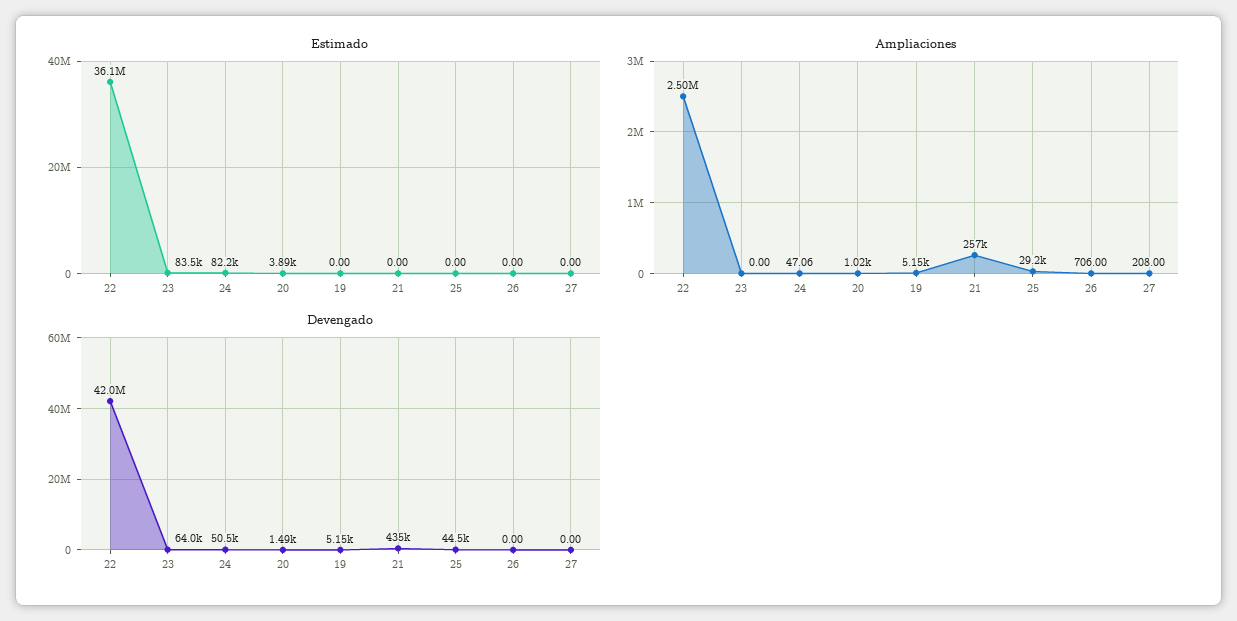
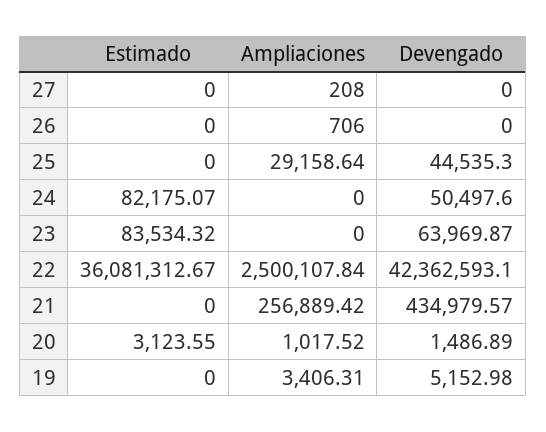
  {
    "Estimado": {
      "22": 36081312.67,
      "23": 83534.32,
      "24": 82175.07,
-     "20": 3890,
+     "20": 3123.55,
      "19": 0,
      "21": 0,
      "25": 0,
      "26": 0,
      "27": 0
    },
    "Ampliaciones": {
      "22": 2500107.84,
      "23": 0,
-     "24": 47.06,
+     "24": 0,
      "20": 1017.52,
-     "19": 5150,
+     "19": 3406.31,
      "21": 256889.42,
      "25": 29158.64,
      "26": 706,
      "27": 208
    },
    "Devengado": {
-     "22": 42000000,
+     "22": 42362593.1,
      "23": 63969.87,
      "24": 50497.6,
      "20": 1486.89,
      "19": 5152.98,
      "21": 434979.57,
      "25": 44535.3,
      "26": 0,
      "27": 0
    }
  }

